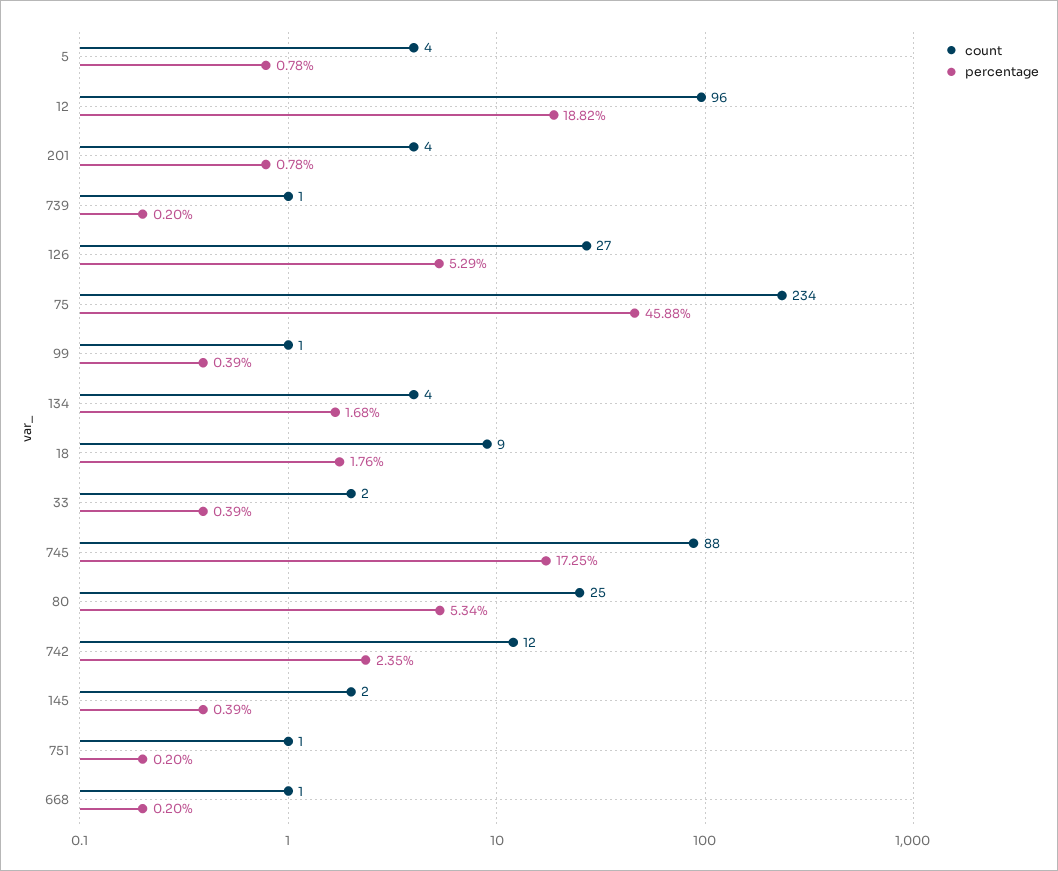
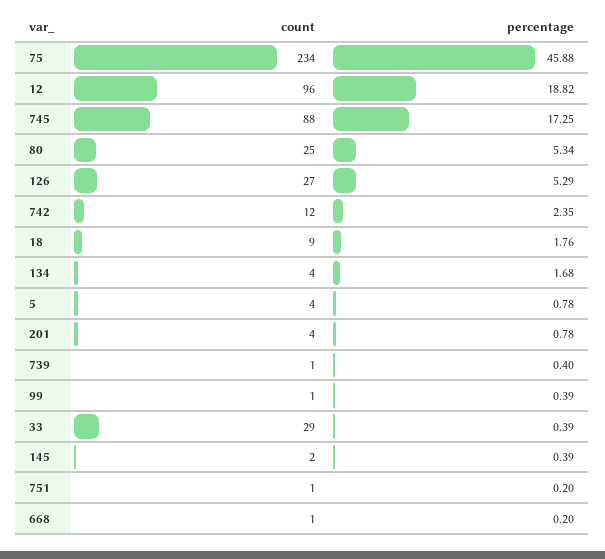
  {
    "count": {
      "5": 4,
      "12": 96,
      "201": 4,
      "739": 1,
      "126": 27,
      "75": 234,
      "99": 1,
      "134": 4,
      "18": 9,
-     "33": 2,
+     "33": 29,
      "745": 88,
      "80": 25,
      "742": 12,
      "145": 2,
      "751": 1,
      "668": 1
    },
    "percentage": {
      "5": 0.78,
      "12": 18.82,
      "201": 0.78,
-     "739": 0.2,
+     "739": 0.4,
      "126": 5.29,
      "75": 45.88,
      "99": 0.39,
      "134": 1.68,
      "18": 1.76,
      "33": 0.39,
      "745": 17.25,
      "80": 5.34,
      "742": 2.35,
      "145": 0.39,
      "751": 0.2,
      "668": 0.2
    }
  }

